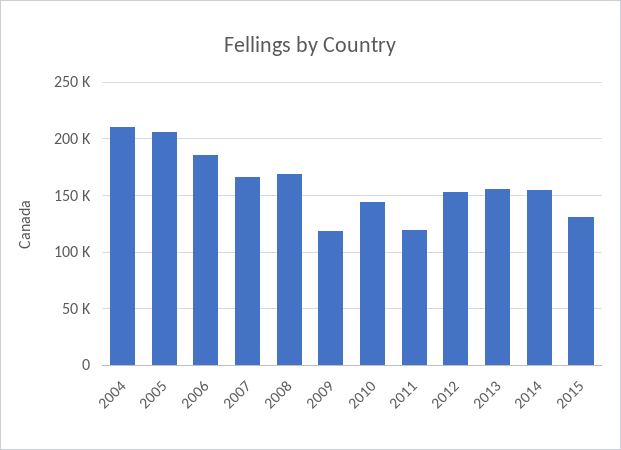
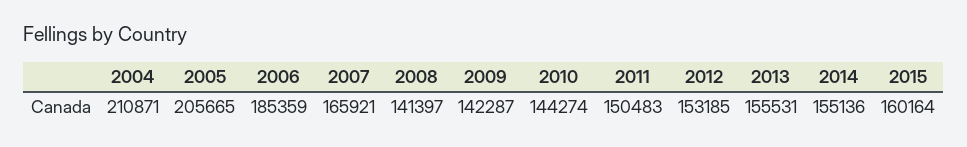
  {
    "2004": 210871,
    "2005": 205665,
    "2006": 185359,
    "2007": 165921,
-   "2008": 170000,
+   "2008": 141397,
-   "2009": 120000,
+   "2009": 142287,
    "2010": 144274,
-   "2011": 120000,
+   "2011": 150483,
    "2012": 153185,
    "2013": 155531,
    "2014": 155136,
-   "2015": 130000
+   "2015": 160164
  }

